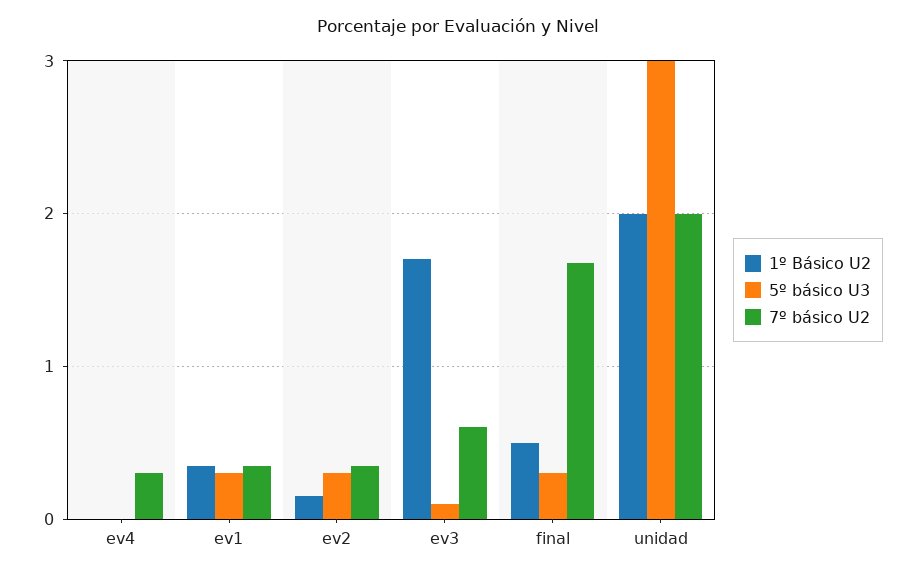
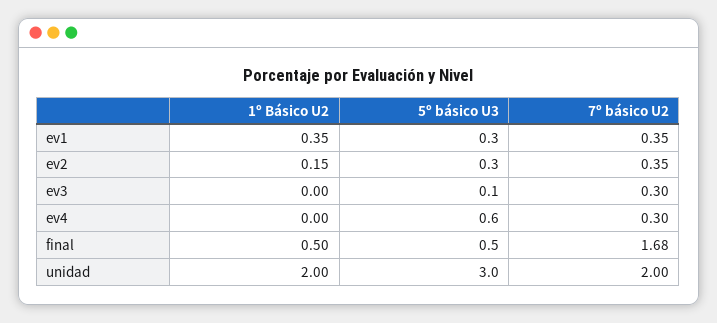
  {
    "1º Básico U2": {
      "ev4": 0,
      "ev1": 0.35,
      "ev2": 0.15,
-     "ev3": 1.7,
+     "ev3": 0,
      "final": 0.5,
      "unidad": 2
    },
    "5º básico U3": {
-     "ev4": 0,
+     "ev4": 0.6,
      "ev1": 0.3,
      "ev2": 0.3,
      "ev3": 0.1,
-     "final": 0.3,
+     "final": 0.5,
      "unidad": 3
    },
    "7º básico U2": {
      "ev4": 0.3,
      "ev1": 0.35,
      "ev2": 0.35,
-     "ev3": 0.6,
+     "ev3": 0.3,
      "final": 1.68,
      "unidad": 2
    }
  }

